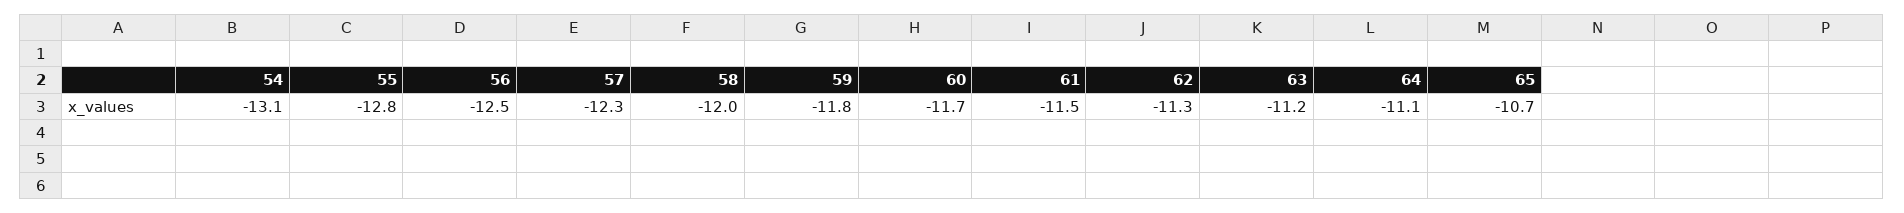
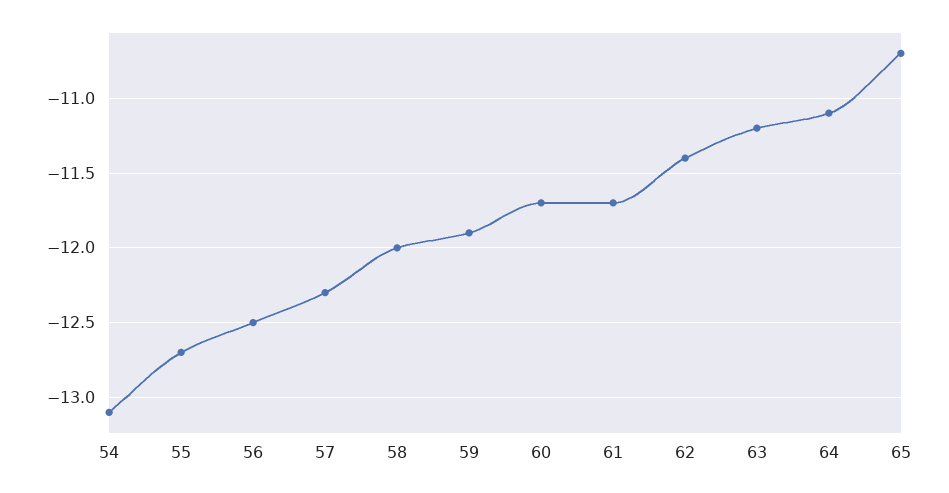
  {
    "54": -13.1,
-   "55": -12.8,
+   "55": -12.7,
    "56": -12.5,
    "57": -12.3,
    "58": -12,
-   "59": -11.8,
+   "59": -11.9,
    "60": -11.7,
-   "61": -11.5,
+   "61": -11.7,
-   "62": -11.3,
+   "62": -11.4,
    "63": -11.2,
    "64": -11.1,
    "65": -10.7
  }

